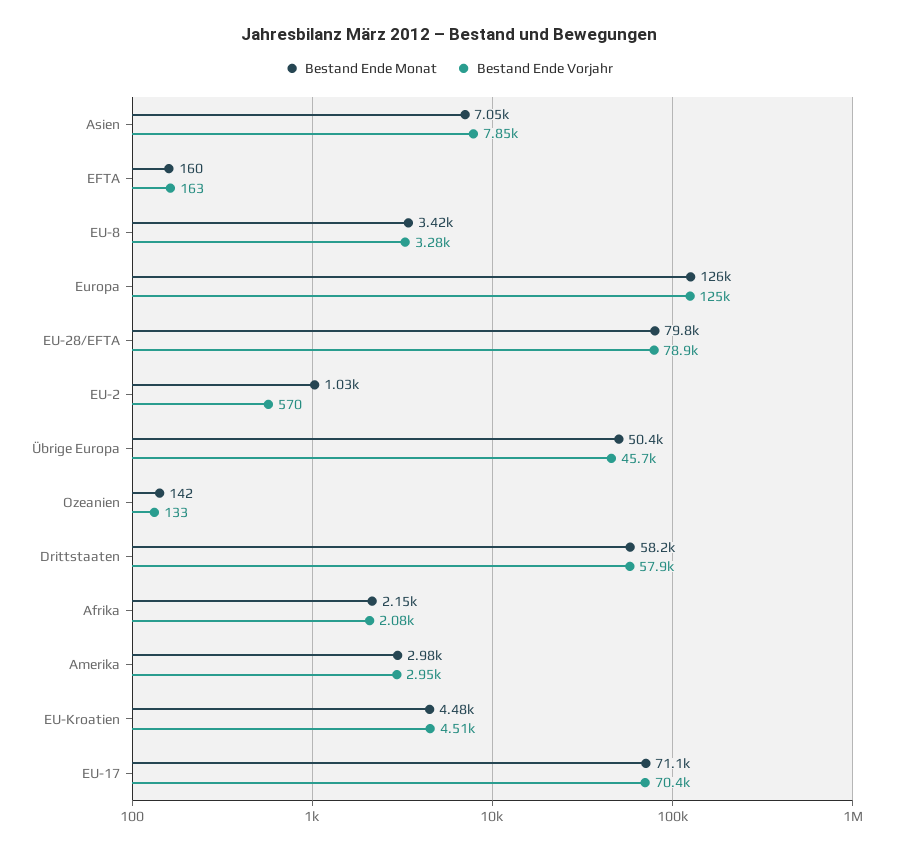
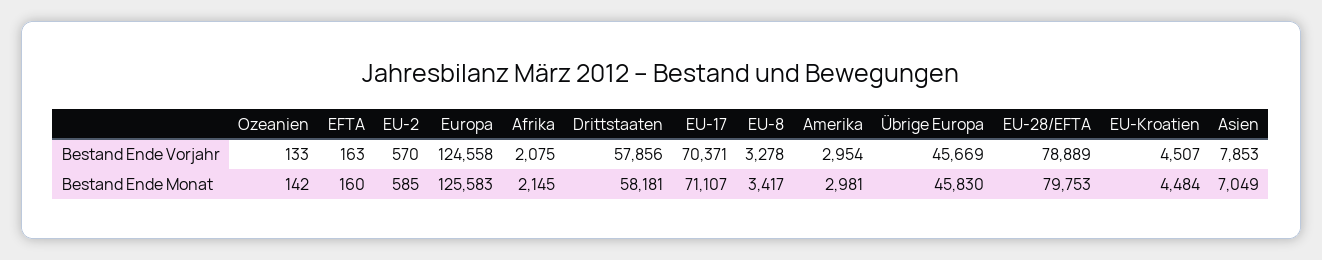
  {
    "Bestand Ende Monat": {
      "Asien": 7049,
      "EFTA": 160,
      "EU-8": 3417,
      "Europa": 125583,
      "EU-28/EFTA": 79753,
-     "EU-2": 1030,
+     "EU-2": 585,
-     "Übrige Europa": 50400,
+     "Übrige Europa": 45830,
      "Ozeanien": 142,
      "Drittstaaten": 58181,
      "Afrika": 2145,
      "Amerika": 2981,
      "EU-Kroatien": 4484,
      "EU-17": 71107
    },
    "Bestand Ende Vorjahr": {
      "Asien": 7853,
      "EFTA": 163,
      "EU-8": 3278,
      "Europa": 124558,
      "EU-28/EFTA": 78889,
      "EU-2": 570,
      "Übrige Europa": 45669,
      "Ozeanien": 133,
      "Drittstaaten": 57856,
      "Afrika": 2075,
      "Amerika": 2954,
      "EU-Kroatien": 4507,
      "EU-17": 70371
    }
  }

